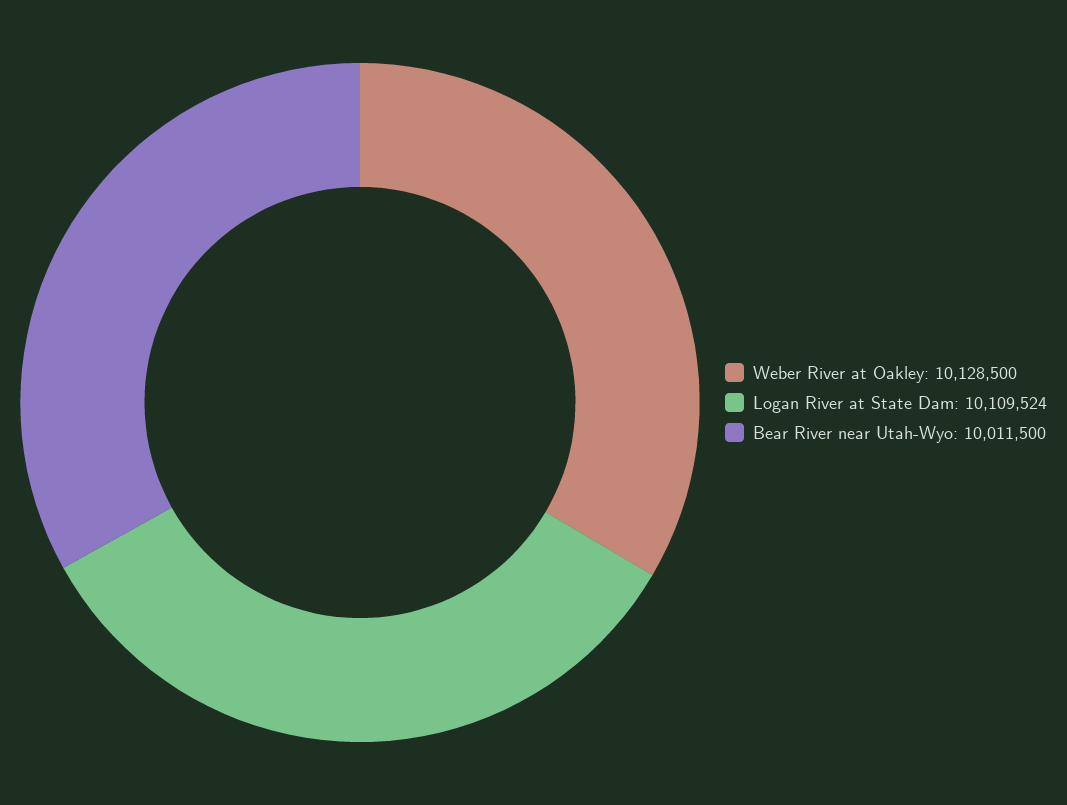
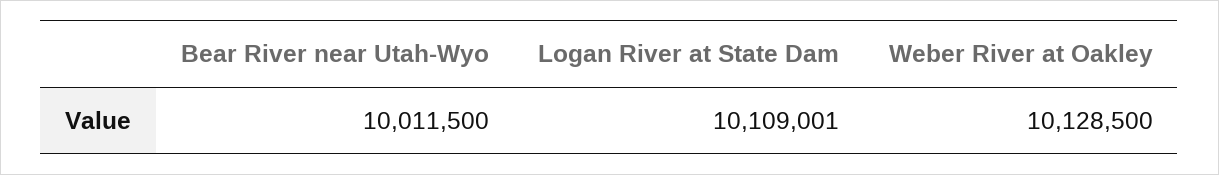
  {
    "Weber River at Oakley": 10128500,
-   "Logan River at State Dam": 10109524,
+   "Logan River at State Dam": 10109001,
    "Bear River near Utah-Wyo": 10011500
  }

